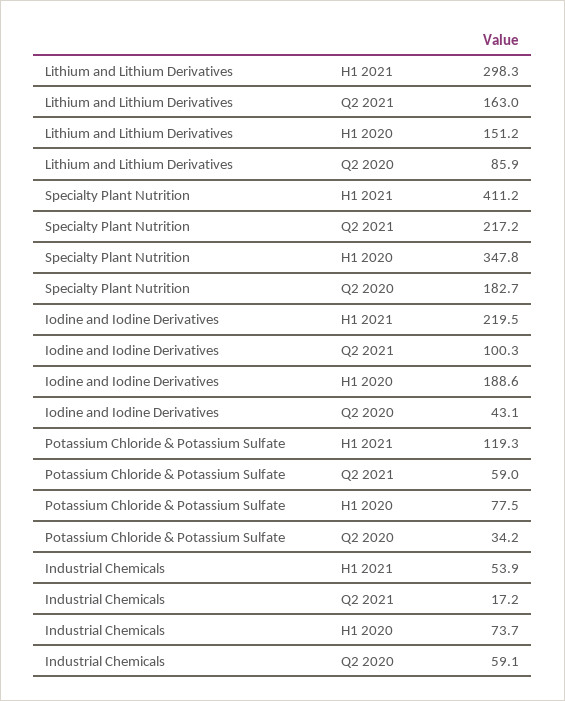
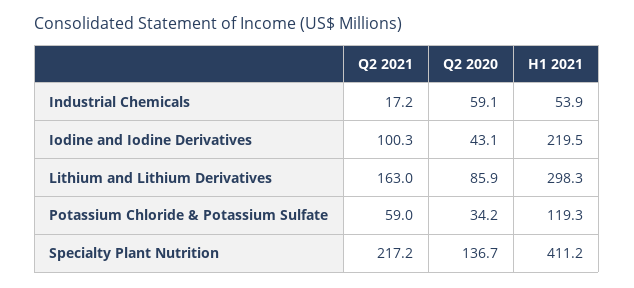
  {
    "Lithium and Lithium Derivatives": {
      "H1 2021": 298.3,
      "Q2 2021": 163,
-     "H1 2020": 151.2,
      "Q2 2020": 85.9
    },
    "Specialty Plant Nutrition": {
      "H1 2021": 411.2,
      "Q2 2021": 217.2,
-     "H1 2020": 347.8,
-     "Q2 2020": 182.7
+     "Q2 2020": 136.7
    },
    "Iodine and Iodine Derivatives": {
      "H1 2021": 219.5,
      "Q2 2021": 100.3,
-     "H1 2020": 188.6,
      "Q2 2020": 43.1
    },
    "Potassium Chloride & Potassium Sulfate": {
      "H1 2021": 119.3,
      "Q2 2021": 59,
-     "H1 2020": 77.5,
      "Q2 2020": 34.2
    },
    "Industrial Chemicals": {
      "H1 2021": 53.9,
      "Q2 2021": 17.2,
-     "H1 2020": 73.7,
      "Q2 2020": 59.1
    }
  }

